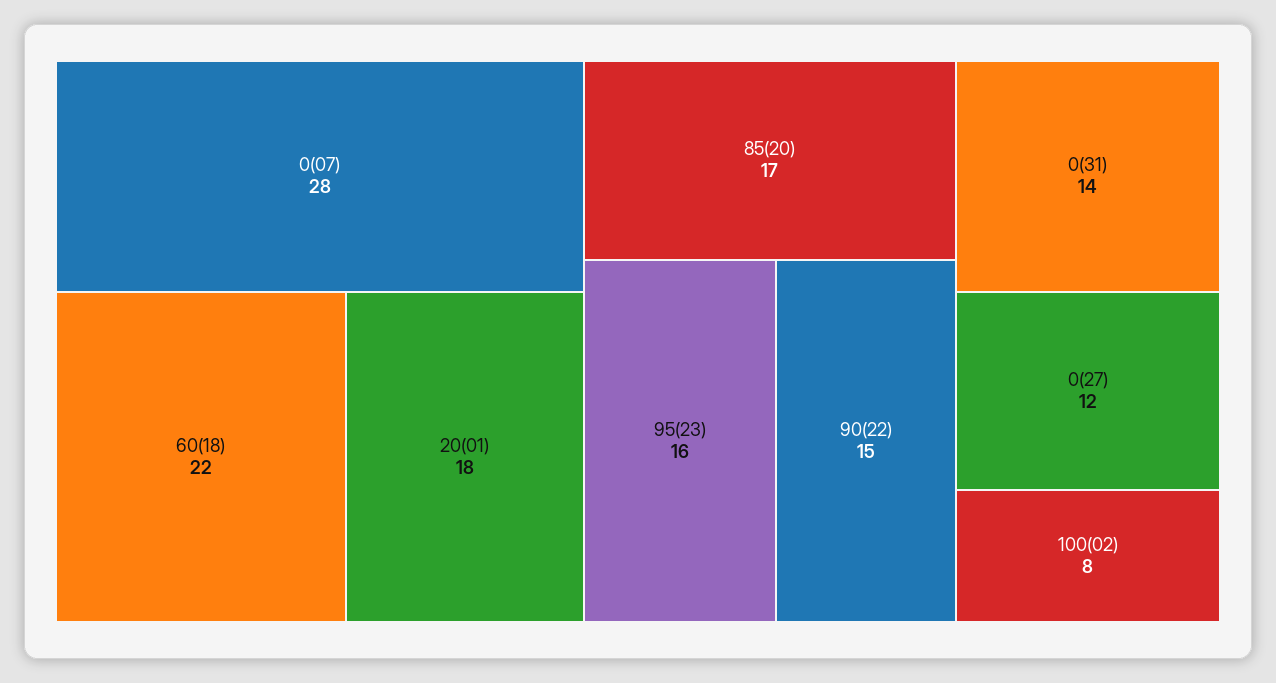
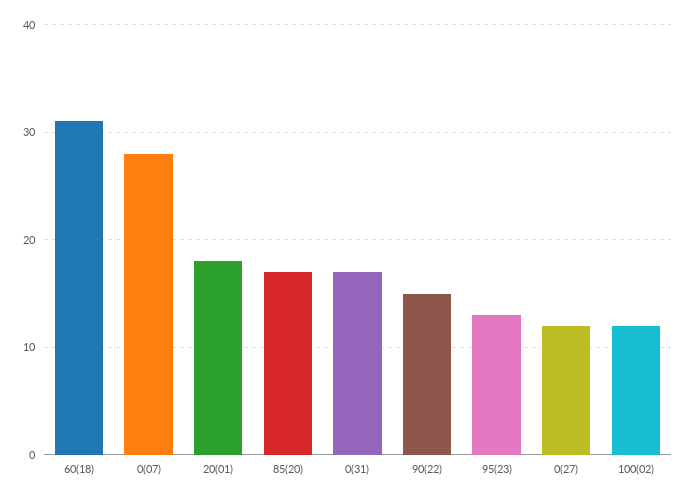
  {
    "0(07)": 28,
-   "60(18)": 22,
+   "60(18)": 31,
    "20(01)": 18,
    "85(20)": 17,
-   "95(23)": 16,
+   "95(23)": 13,
    "90(22)": 15,
-   "0(31)": 14,
+   "0(31)": 17,
    "0(27)": 12,
-   "100(02)": 8
+   "100(02)": 12
  }

